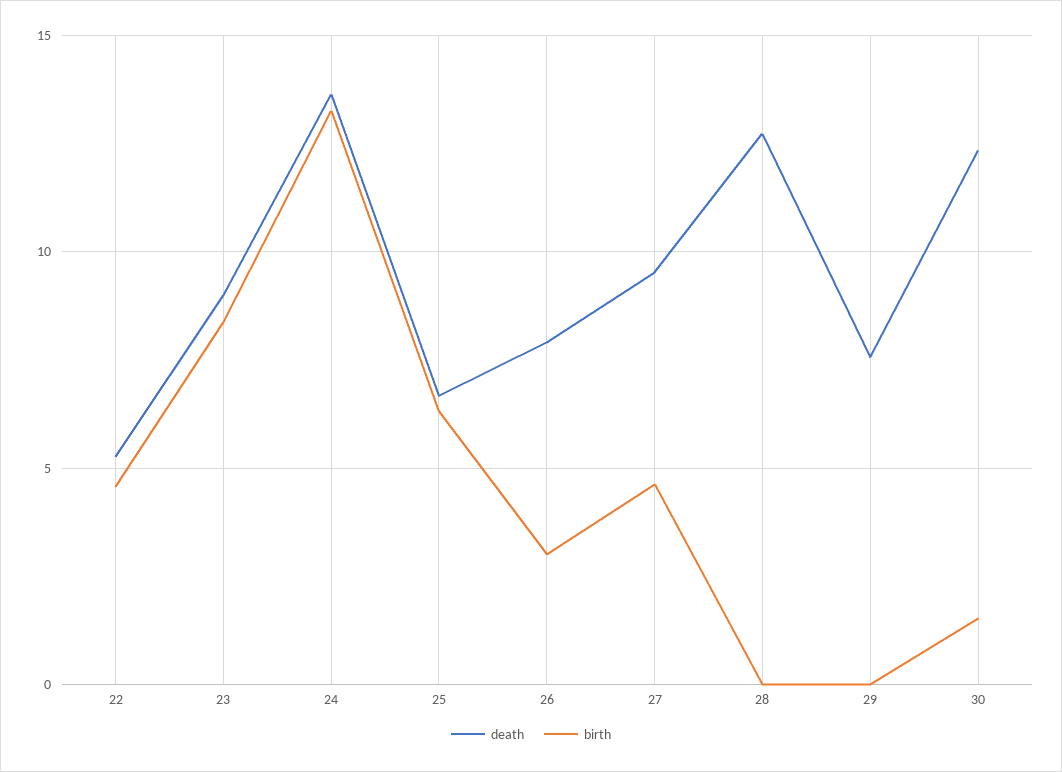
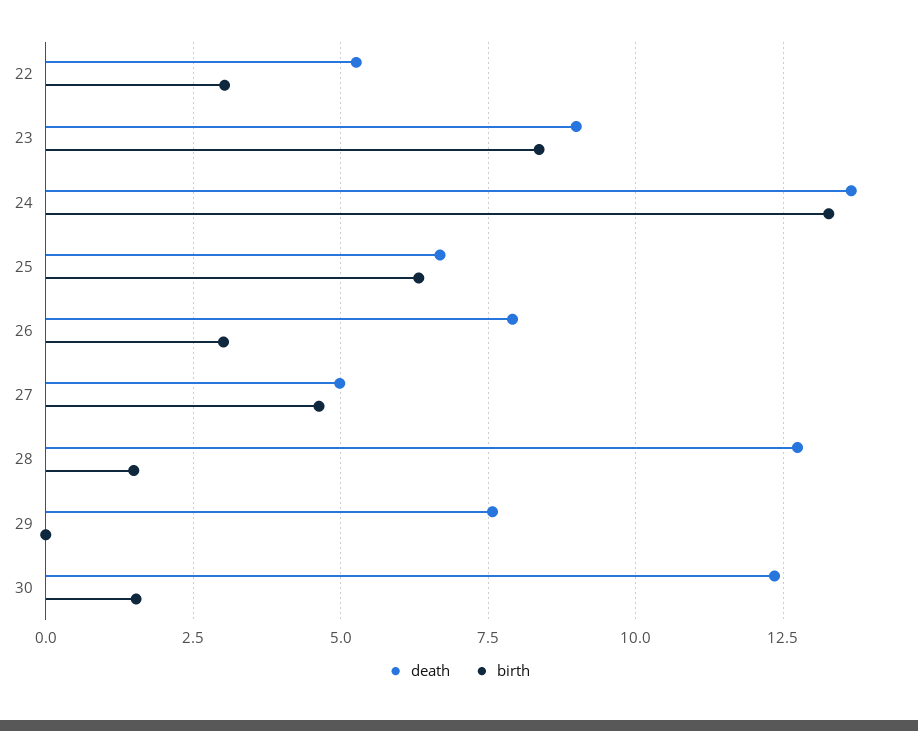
  {
    "death": {
      "22": 5.25,
      "23": 9,
      "24": 13.75,
      "25": 6.75,
      "26": 8,
-     "27": 9.5,
+     "27": 5,
      "28": 12.75,
      "29": 7.5,
      "30": 12.25
    },
    "birth": {
-     "22": 4.5,
+     "22": 3,
      "23": 8.25,
      "24": 13.25,
      "25": 6.25,
      "26": 3,
      "27": 4.75,
-     "28": 0,
+     "28": 1.5,
      "29": 0,
      "30": 1.5
    }
  }

